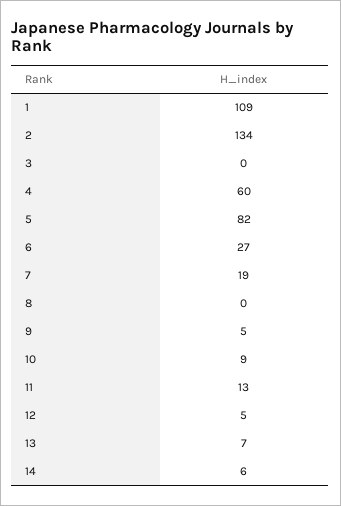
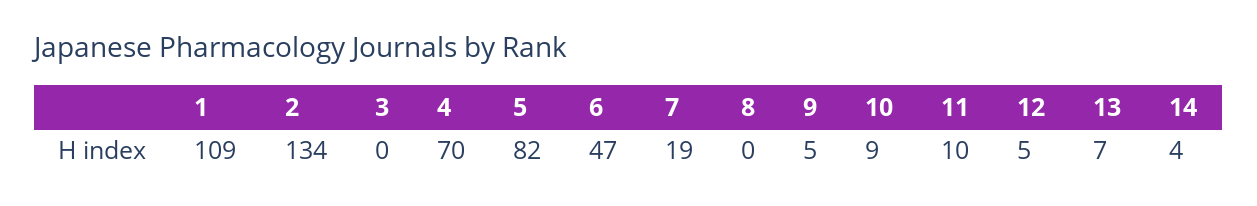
  {
    "1": 109,
    "2": 134,
    "3": 0,
-   "4": 60,
+   "4": 70,
    "5": 82,
-   "6": 27,
+   "6": 47,
    "7": 19,
    "8": 0,
    "9": 5,
    "10": 9,
-   "11": 13,
+   "11": 10,
    "12": 5,
    "13": 7,
-   "14": 6
+   "14": 4
  }

